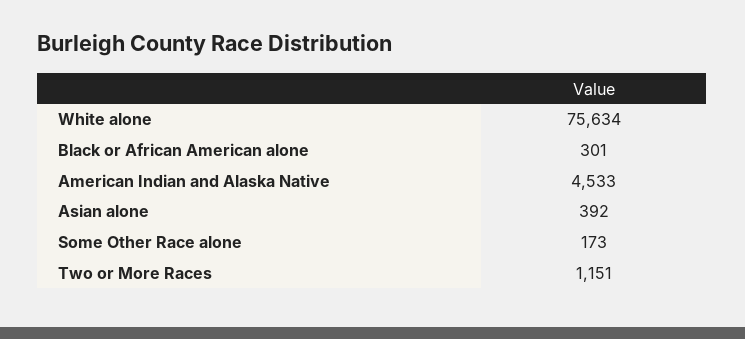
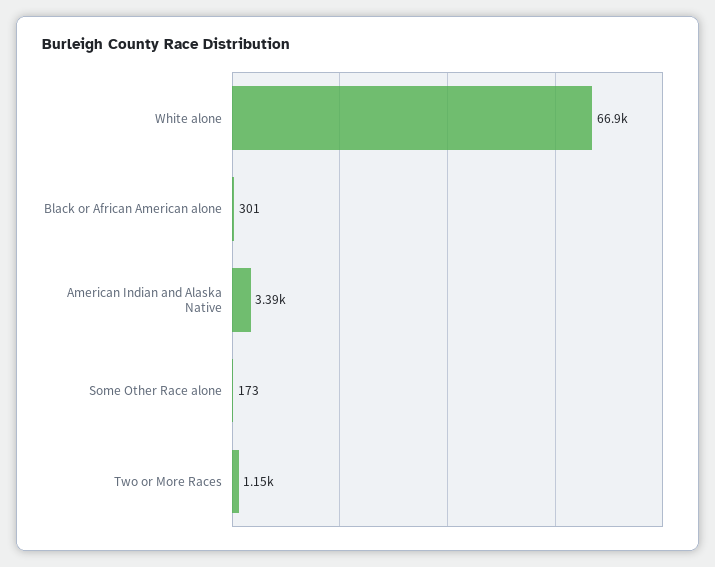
  {
-   "White alone": 75634,
+   "White alone": 66900,
    "Black or African American alone": 301,
-   "American Indian and Alaska Native": 4533,
+   "American Indian and Alaska Native": 3390,
-   "Asian alone": 392,
    "Some Other Race alone": 173,
    "Two or More Races": 1151
  }

